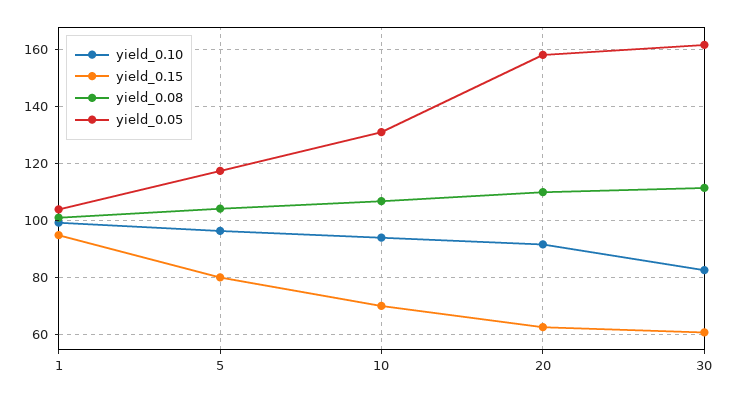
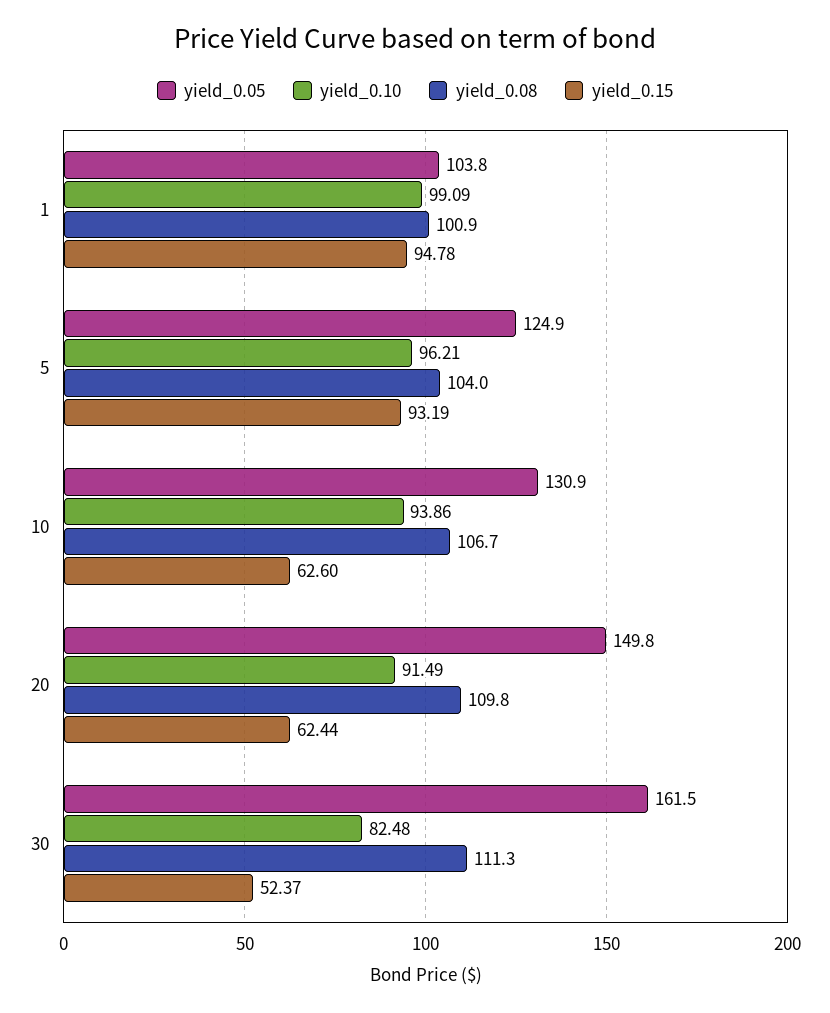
  {
    "yield_0.10": {
      "1": 99.09,
      "5": 96.21,
      "10": 93.86,
      "20": 91.49,
      "30": 82.48
    },
    "yield_0.15": {
      "1": 94.78,
-     "5": 80,
+     "5": 93.19,
-     "10": 70,
+     "10": 62.6,
      "20": 62.44,
-     "30": 60
+     "30": 52.37
    },
    "yield_0.08": {
      "1": 100.9,
      "5": 104,
      "10": 106.7,
      "20": 109.8,
      "30": 111.3
    },
    "yield_0.05": {
      "1": 103.8,
-     "5": 117.5,
+     "5": 124.9,
      "10": 130.9,
-     "20": 157.5,
+     "20": 149.8,
      "30": 161.5
    }
  }

